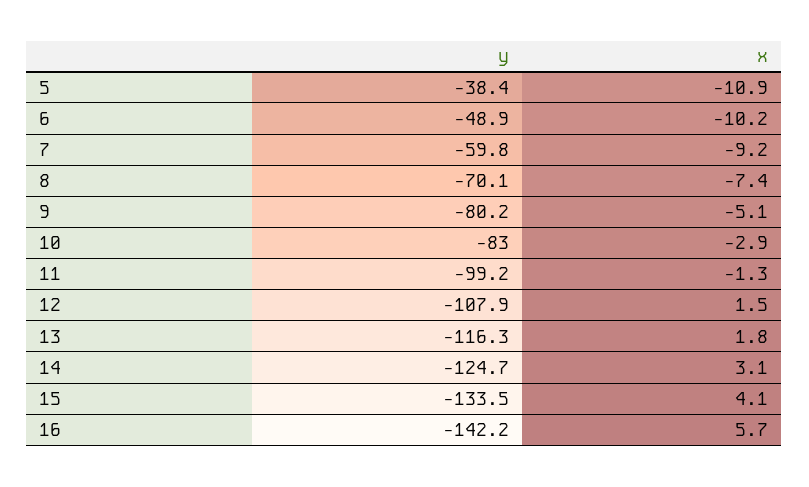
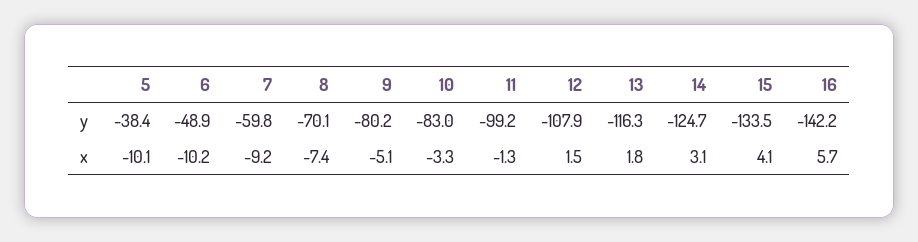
  {
    "y": {
      "5": -38.4,
      "6": -48.9,
      "7": -59.8,
      "8": -70.1,
      "9": -80.2,
      "10": -83,
      "11": -99.2,
      "12": -107.9,
      "13": -116.3,
      "14": -124.7,
      "15": -133.5,
      "16": -142.2
    },
    "x": {
-     "5": -10.9,
+     "5": -10.1,
      "6": -10.2,
      "7": -9.2,
      "8": -7.4,
      "9": -5.1,
-     "10": -2.9,
+     "10": -3.3,
      "11": -1.3,
      "12": 1.5,
      "13": 1.8,
      "14": 3.1,
      "15": 4.1,
      "16": 5.7
    }
  }

